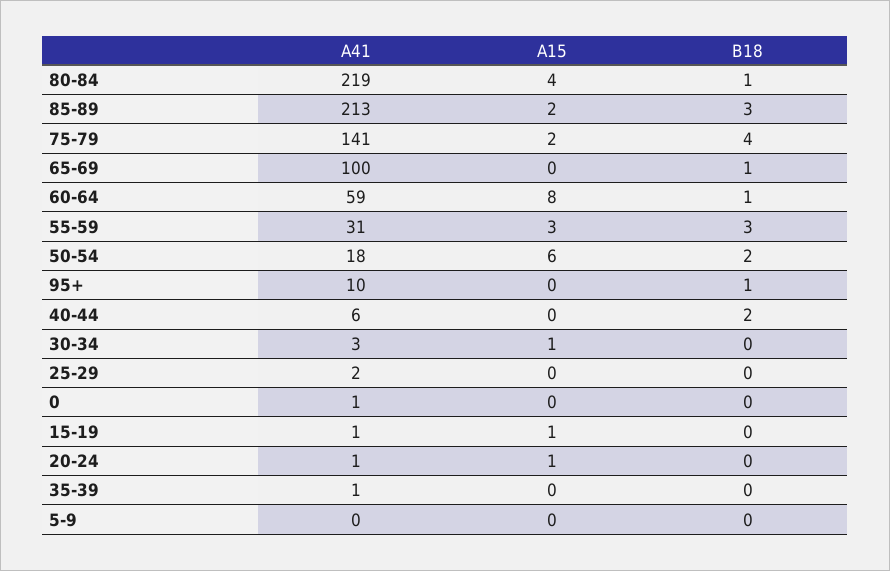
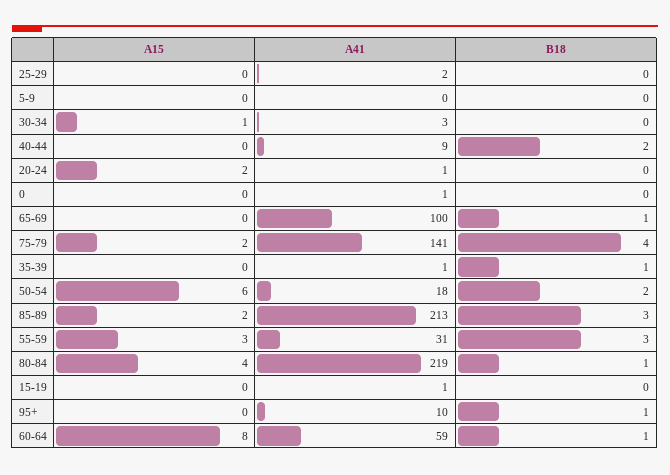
  {
    "A41": {
      "80-84": 219,
      "85-89": 213,
      "75-79": 141,
      "65-69": 100,
      "60-64": 59,
      "55-59": 31,
      "50-54": 18,
      "95+": 10,
-     "40-44": 6,
+     "40-44": 9,
      "30-34": 3,
      "25-29": 2,
      "0": 1,
      "15-19": 1,
      "20-24": 1,
      "35-39": 1,
      "5-9": 0
    },
    "A15": {
      "80-84": 4,
      "85-89": 2,
      "75-79": 2,
      "65-69": 0,
      "60-64": 8,
      "55-59": 3,
      "50-54": 6,
      "95+": 0,
      "40-44": 0,
      "30-34": 1,
      "25-29": 0,
      "0": 0,
-     "15-19": 1,
+     "15-19": 0,
-     "20-24": 1,
+     "20-24": 2,
      "35-39": 0,
      "5-9": 0
    },
    "B18": {
      "80-84": 1,
      "85-89": 3,
      "75-79": 4,
      "65-69": 1,
      "60-64": 1,
      "55-59": 3,
      "50-54": 2,
      "95+": 1,
      "40-44": 2,
      "30-34": 0,
      "25-29": 0,
      "0": 0,
      "15-19": 0,
      "20-24": 0,
-     "35-39": 0,
+     "35-39": 1,
      "5-9": 0
    }
  }

